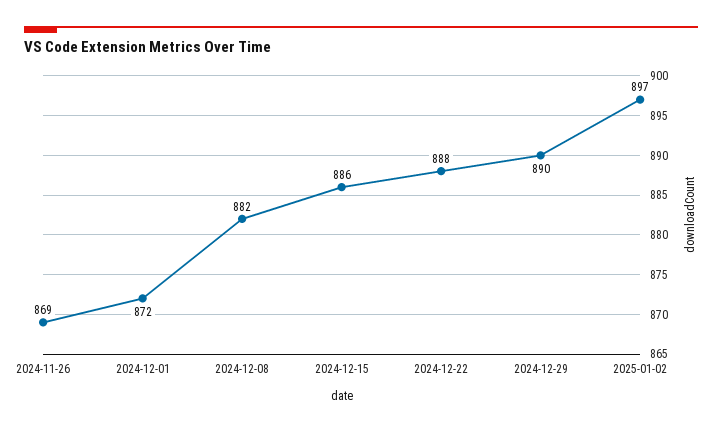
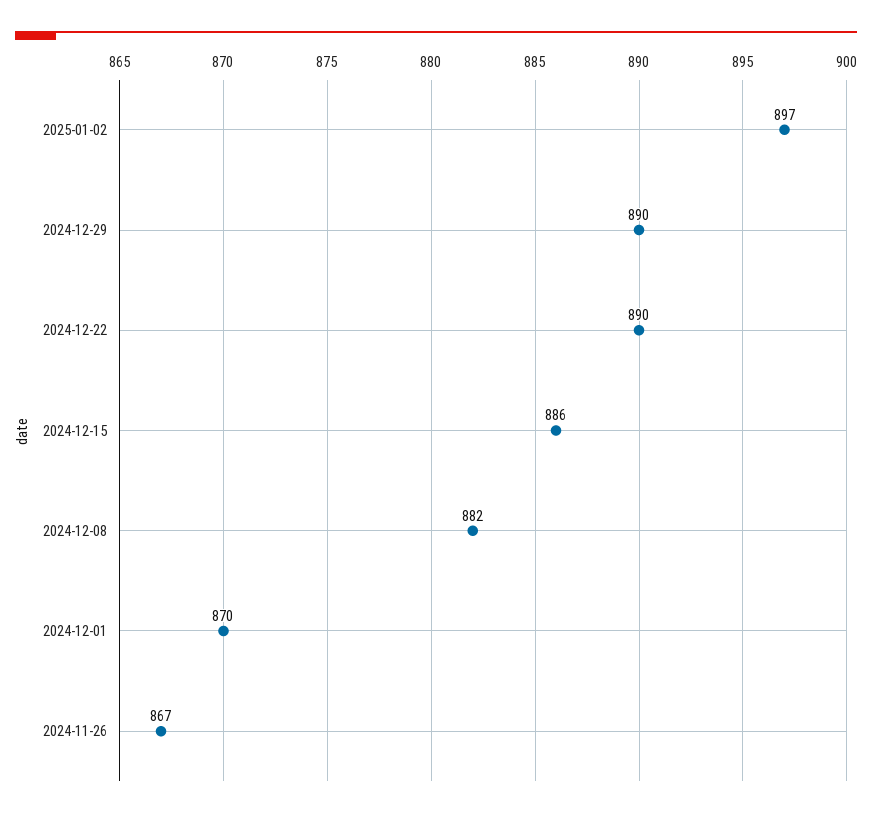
  {
-   "2024-11-26": 869,
+   "2024-11-26": 867,
-   "2024-12-01": 872,
+   "2024-12-01": 870,
    "2024-12-08": 882,
    "2024-12-15": 886,
-   "2024-12-22": 888,
+   "2024-12-22": 890,
    "2024-12-29": 890,
    "2025-01-02": 897
  }

